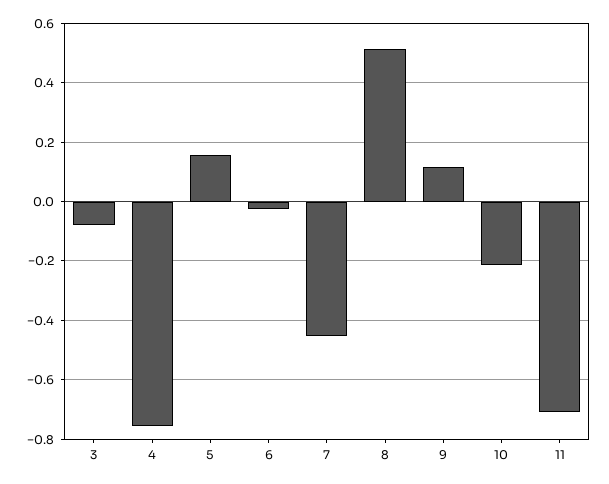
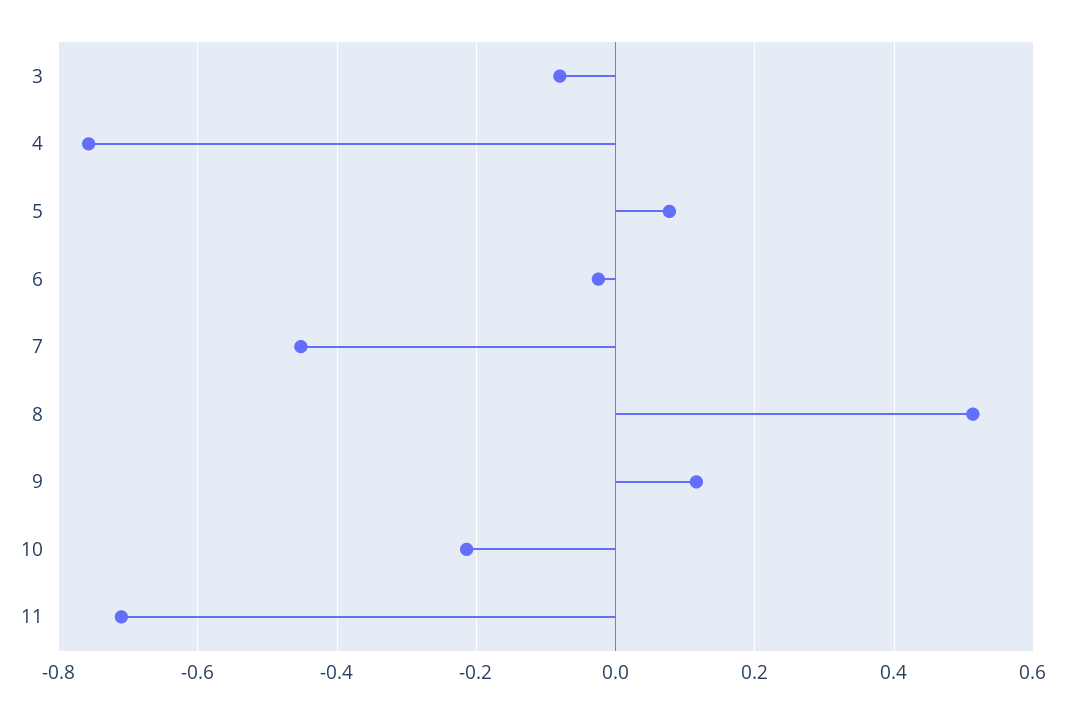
  {
    "3": -0.08,
    "4": -0.76,
-   "5": 0.15,
+   "5": 0.08,
    "6": -0.02,
    "7": -0.46,
    "8": 0.52,
    "9": 0.12,
    "10": -0.22,
    "11": -0.72
  }

